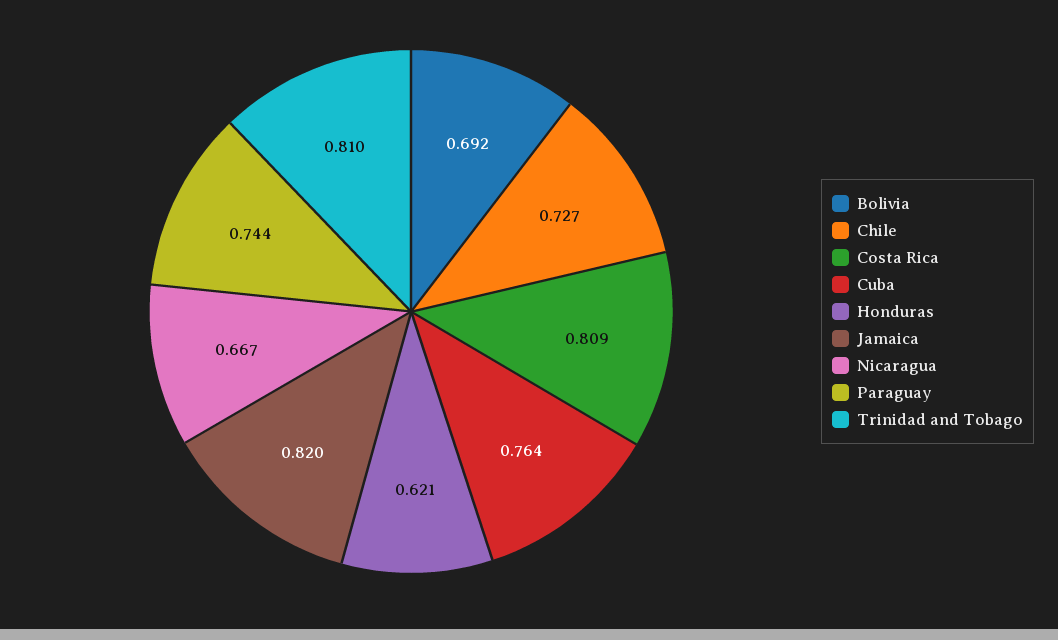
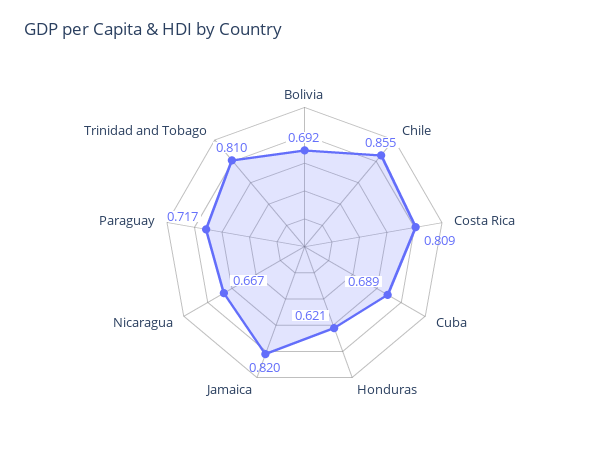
  {
    "Bolivia": 0.692,
-   "Chile": 0.727,
+   "Chile": 0.855,
    "Costa Rica": 0.809,
-   "Cuba": 0.764,
+   "Cuba": 0.689,
    "Honduras": 0.621,
    "Jamaica": 0.82,
    "Nicaragua": 0.667,
-   "Paraguay": 0.744,
+   "Paraguay": 0.717,
    "Trinidad and Tobago": 0.81
  }

